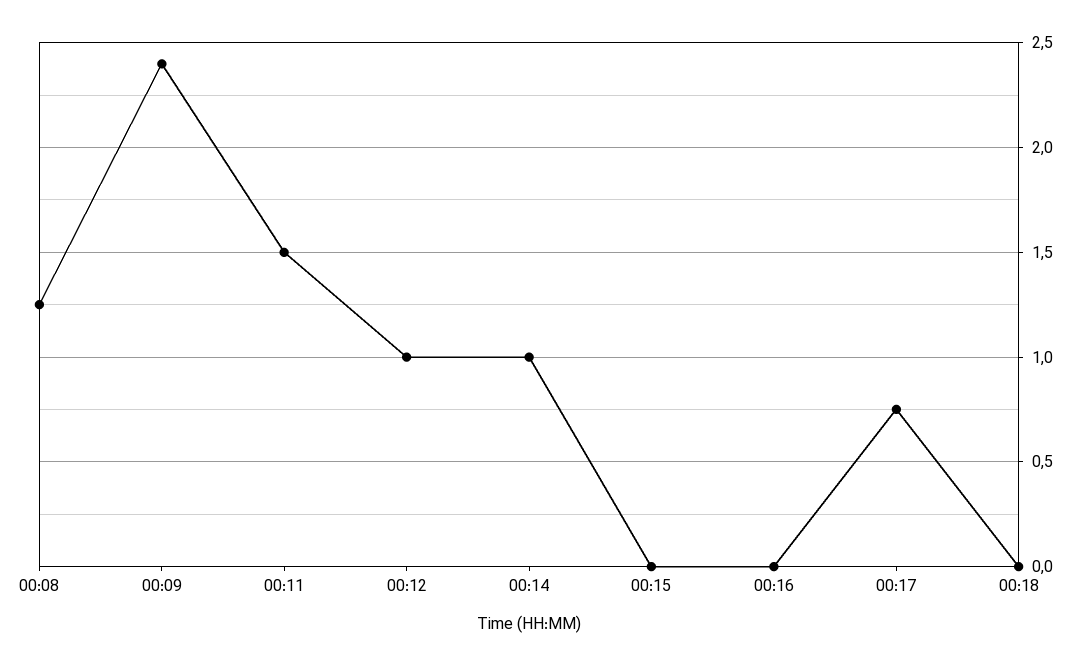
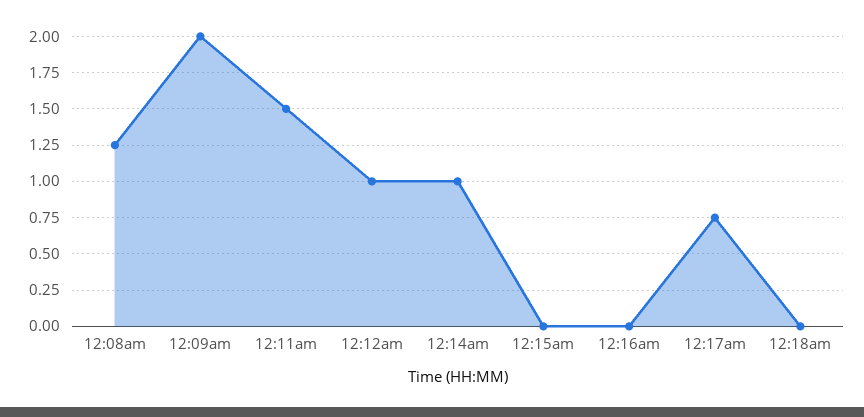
  {
    "00:08": 1.25,
-   "00:09": 2.4,
+   "00:09": 2,
    "00:11": 1.5,
    "00:12": 1,
    "00:14": 1,
    "00:15": 0,
    "00:16": 0,
    "00:17": 0.75,
    "00:18": 0
  }

